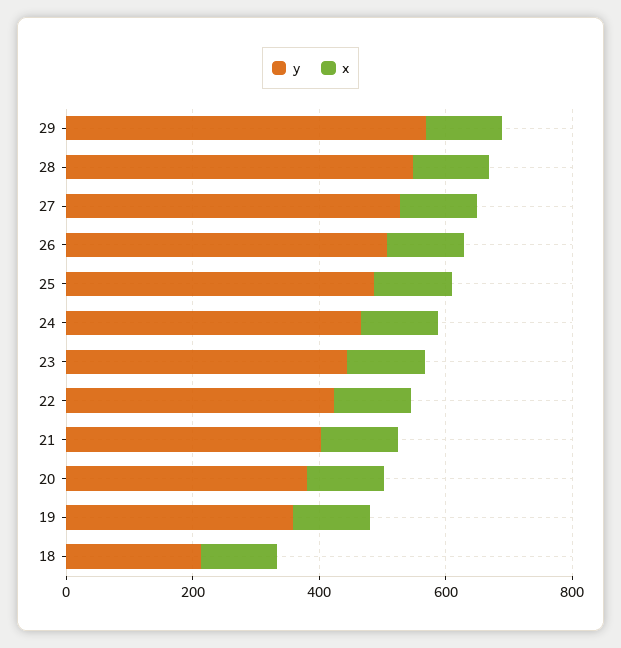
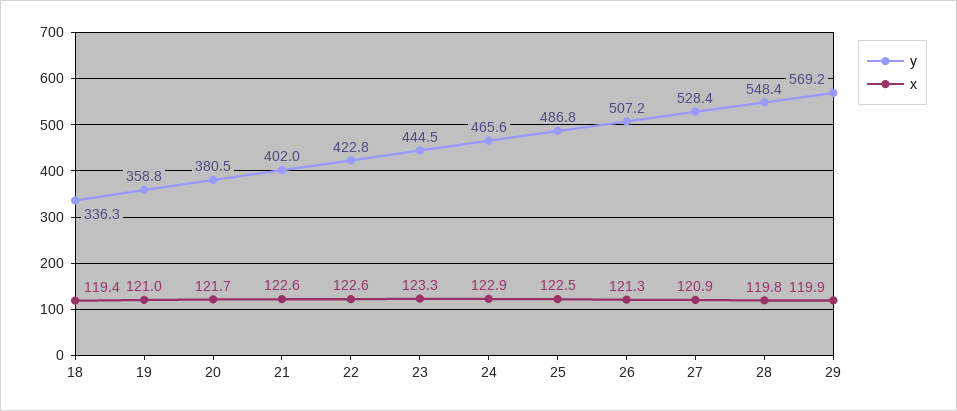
  {
    "y": {
      "29": 569.2,
      "28": 548.4,
      "27": 528.4,
      "26": 507.2,
      "25": 486.8,
      "24": 465.6,
      "23": 444.5,
      "22": 422.8,
      "21": 402,
      "20": 380.5,
      "19": 358.8,
-     "18": 200
+     "18": 336.3
    },
    "x": {
      "29": 119.9,
      "28": 119.8,
      "27": 120.9,
      "26": 121.3,
      "25": 122.5,
      "24": 122.9,
      "23": 123.3,
      "22": 122.6,
      "21": 122.6,
      "20": 121.7,
      "19": 121,
      "18": 119.4
    }
  }

